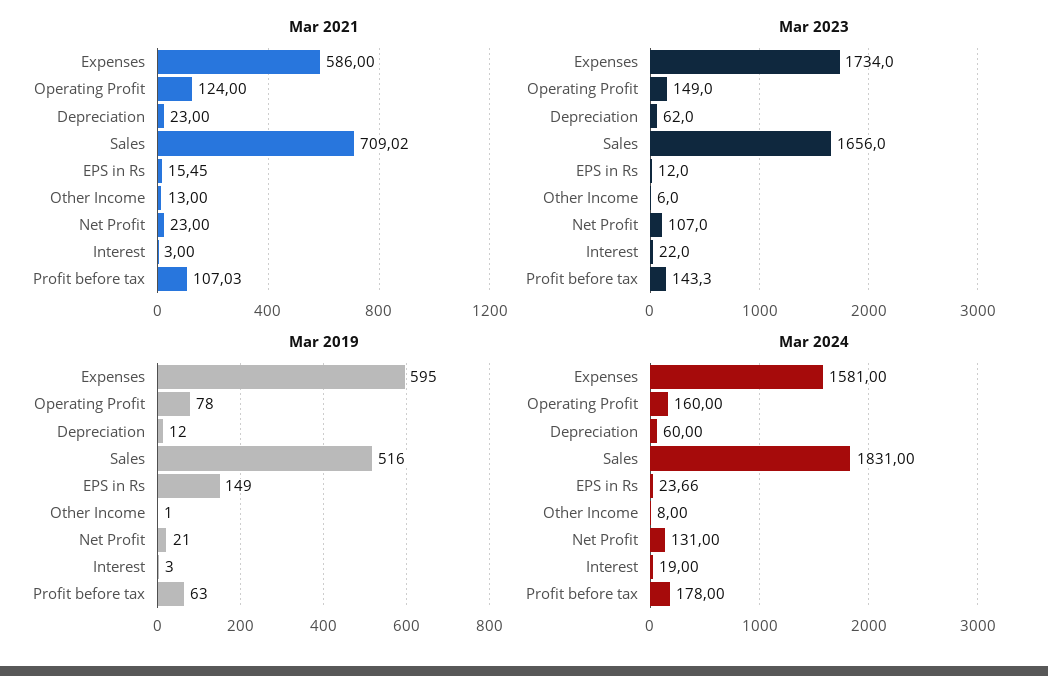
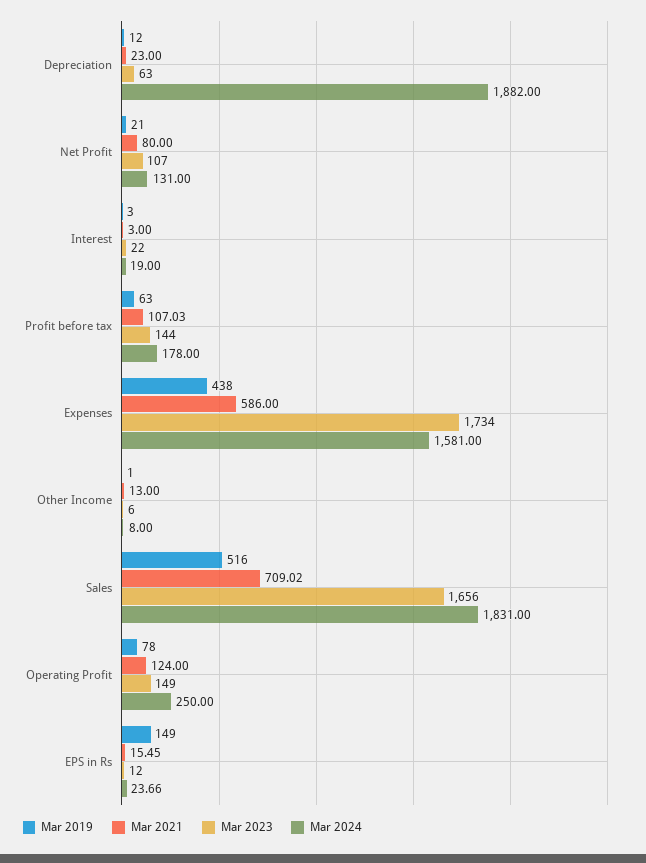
  {
    "Mar 2021": {
      "Expenses": 586,
      "Operating Profit": 124,
      "Depreciation": 23,
      "Sales": 709.02,
      "EPS in Rs": 15.45,
      "Other Income": 13,
-     "Net Profit": 23,
+     "Net Profit": 80,
      "Interest": 3,
      "Profit before tax": 107.03
    },
    "Mar 2023": {
      "Expenses": 1734,
      "Operating Profit": 149,
-     "Depreciation": 62,
+     "Depreciation": 63,
      "Sales": 1656,
      "EPS in Rs": 12,
      "Other Income": 6,
      "Net Profit": 107,
      "Interest": 22,
-     "Profit before tax": 143.3
+     "Profit before tax": 144
    },
    "Mar 2019": {
-     "Expenses": 595,
+     "Expenses": 438,
      "Operating Profit": 78,
      "Depreciation": 12,
      "Sales": 516,
      "EPS in Rs": 149,
      "Other Income": 1,
      "Net Profit": 21,
      "Interest": 3,
      "Profit before tax": 63
    },
    "Mar 2024": {
      "Expenses": 1581,
-     "Operating Profit": 160,
+     "Operating Profit": 250,
-     "Depreciation": 60,
+     "Depreciation": 1882,
      "Sales": 1831,
      "EPS in Rs": 23.66,
      "Other Income": 8,
      "Net Profit": 131,
      "Interest": 19,
      "Profit before tax": 178
    }
  }

